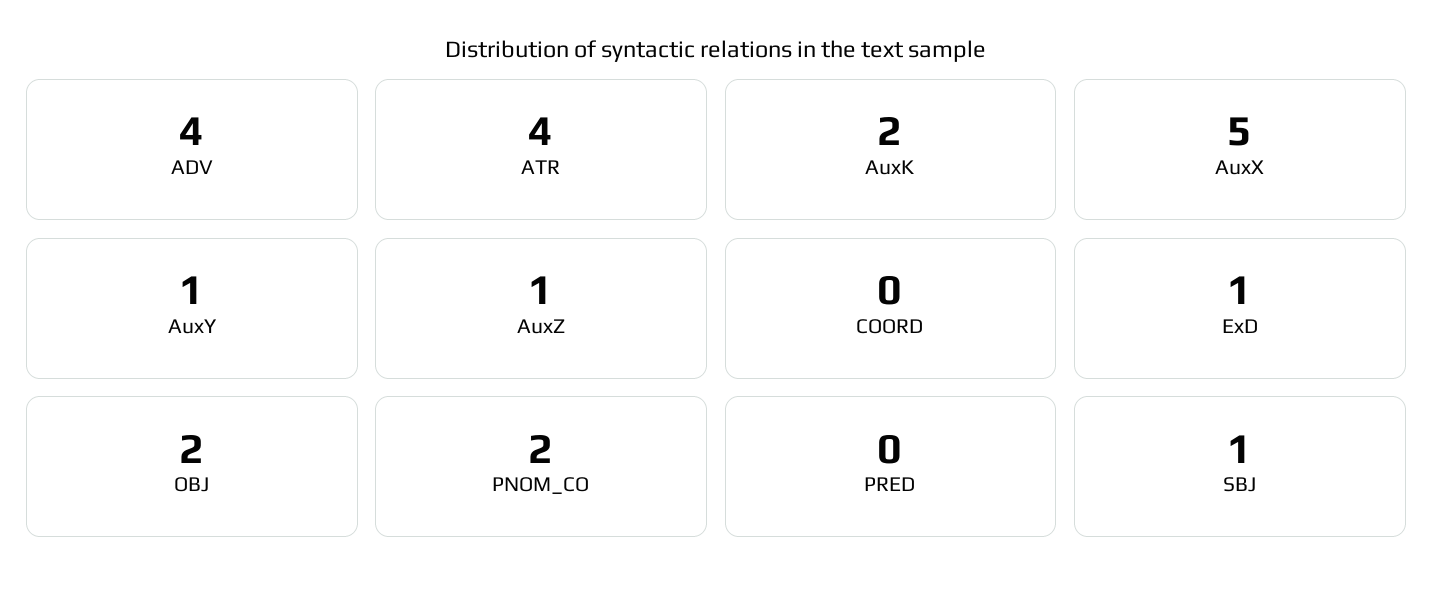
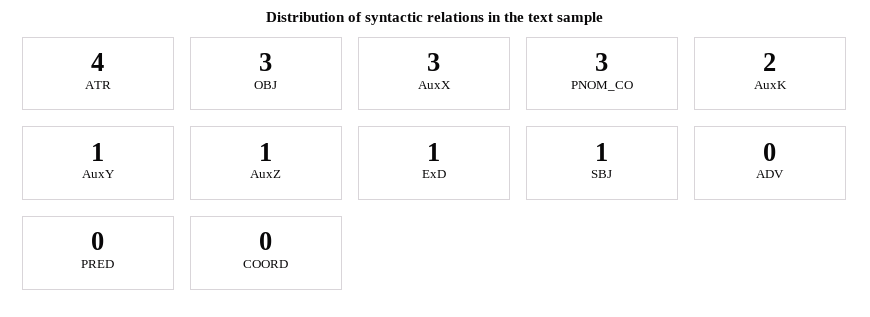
  {
-   "ADV": 4,
+   "ADV": 0,
    "ATR": 4,
    "AuxK": 2,
-   "AuxX": 5,
+   "AuxX": 3,
    "AuxY": 1,
    "AuxZ": 1,
    "COORD": 0,
    "ExD": 1,
-   "OBJ": 2,
+   "OBJ": 3,
-   "PNOM_CO": 2,
+   "PNOM_CO": 3,
    "PRED": 0,
    "SBJ": 1
  }

